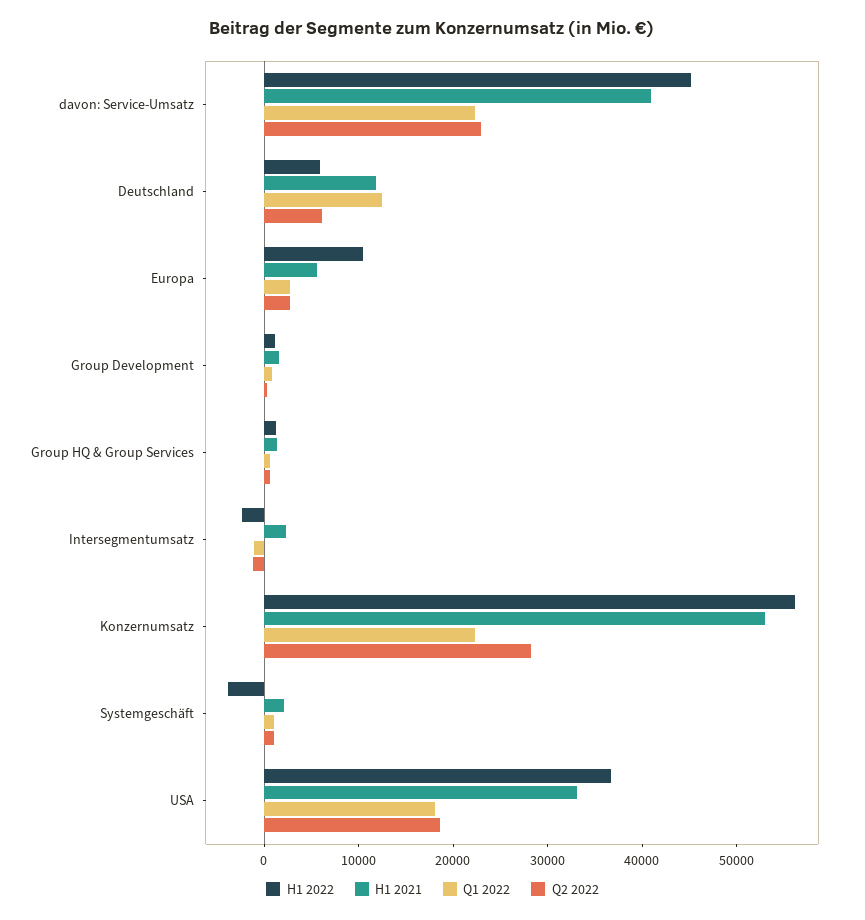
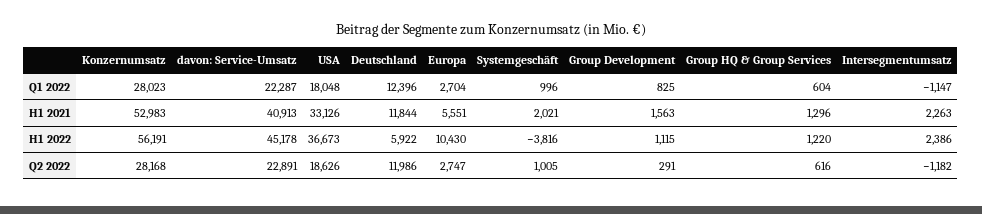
  {
    "H1 2022": {
      "davon: Service-Umsatz": 45178,
      "Deutschland": 5922,
      "Europa": 10430,
      "Group Development": 1115,
      "Group HQ & Group Services": 1220,
-     "Intersegmentumsatz": -2000,
+     "Intersegmentumsatz": 2386,
      "Konzernumsatz": 56191,
      "Systemgeschäft": -3816,
      "USA": 36673
    },
    "H1 2021": {
      "davon: Service-Umsatz": 40913,
      "Deutschland": 11844,
      "Europa": 5551,
      "Group Development": 1563,
      "Group HQ & Group Services": 1296,
      "Intersegmentumsatz": 2263,
      "Konzernumsatz": 52983,
      "Systemgeschäft": 2021,
      "USA": 33126
    },
    "Q1 2022": {
      "davon: Service-Umsatz": 22287,
      "Deutschland": 12396,
      "Europa": 2704,
      "Group Development": 825,
      "Group HQ & Group Services": 604,
      "Intersegmentumsatz": -1147,
-     "Konzernumsatz": 22000,
+     "Konzernumsatz": 28023,
      "Systemgeschäft": 996,
      "USA": 18048
    },
    "Q2 2022": {
      "davon: Service-Umsatz": 22891,
-     "Deutschland": 6000,
+     "Deutschland": 11986,
      "Europa": 2747,
      "Group Development": 291,
      "Group HQ & Group Services": 616,
      "Intersegmentumsatz": -1182,
      "Konzernumsatz": 28168,
      "Systemgeschäft": 1005,
      "USA": 18626
    }
  }

